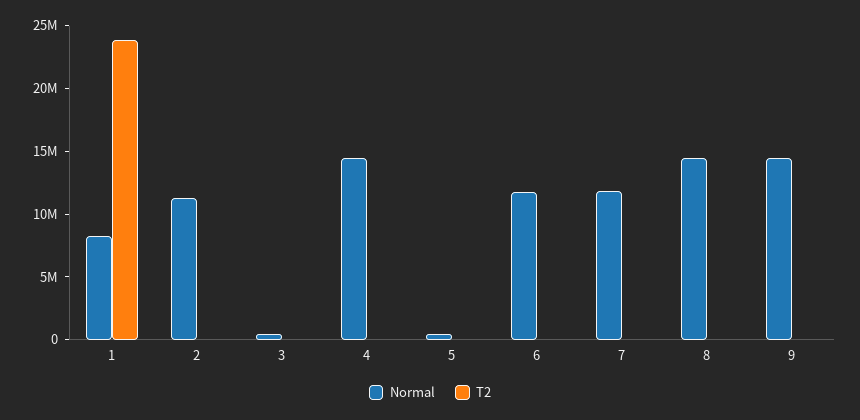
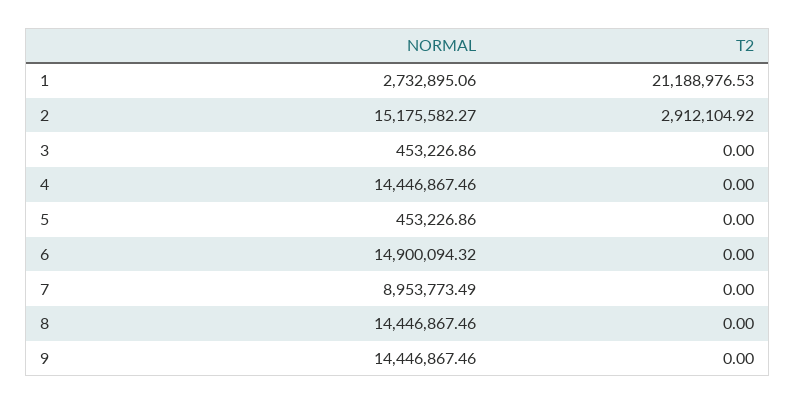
  {
    "Normal": {
-     "1": 8000000,
+     "1": 2732895.06,
-     "2": 11000000,
+     "2": 15175582.27,
      "3": 453226.86,
      "4": 14446867.46,
      "5": 453226.86,
-     "6": 12000000,
+     "6": 14900094.32,
-     "7": 12000000,
+     "7": 8953773.49,
      "8": 14446867.46,
      "9": 14446867.46
    },
    "T2": {
-     "1": 24000000,
+     "1": 21188976.53,
-     "2": 0,
+     "2": 2912104.92,
      "3": 0,
      "4": 0,
      "5": 0,
      "6": 0,
      "7": 0,
      "8": 0,
      "9": 0
    }
  }

